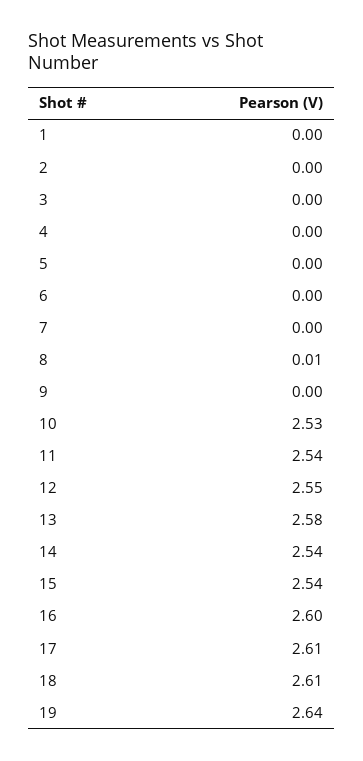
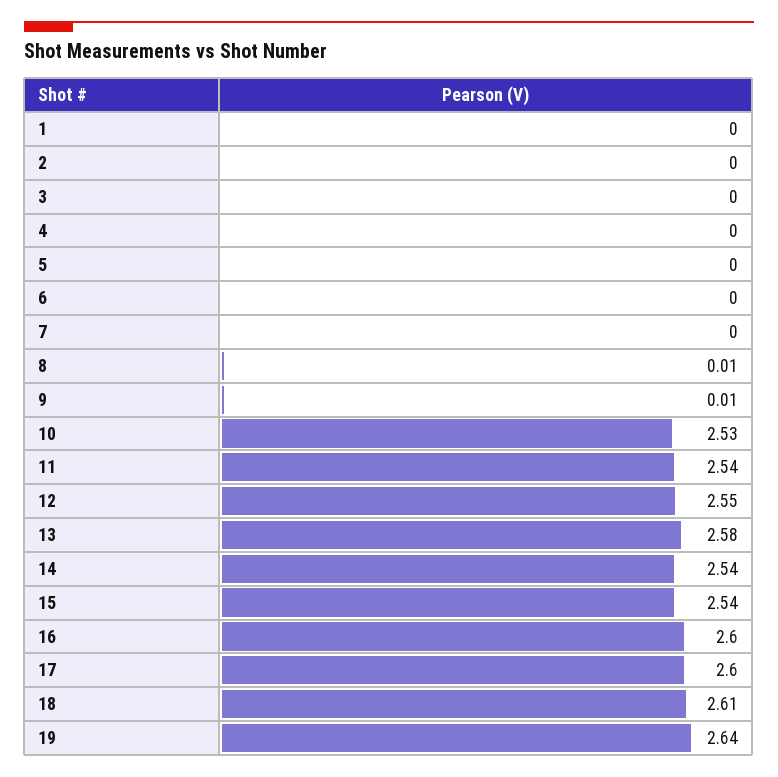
  {
    "1": 0,
    "2": 0,
    "3": 0,
    "4": 0,
    "5": 0,
    "6": 0,
    "7": 0,
    "8": 0.01,
-   "9": 0,
+   "9": 0.01,
    "10": 2.53,
    "11": 2.54,
    "12": 2.55,
    "13": 2.58,
    "14": 2.54,
    "15": 2.54,
    "16": 2.6,
-   "17": 2.61,
+   "17": 2.6,
    "18": 2.61,
    "19": 2.64
  }

